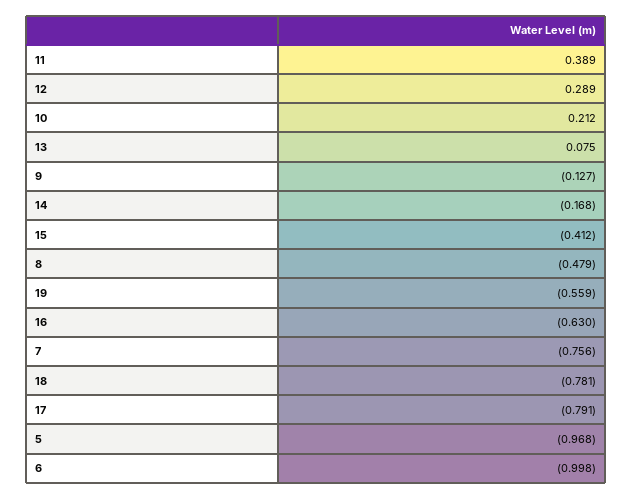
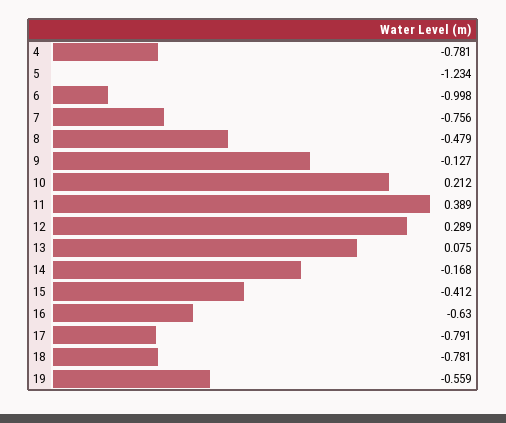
  {
    "11": 0.389,
    "12": 0.289,
    "10": 0.212,
    "13": 0.075,
    "9": -0.127,
    "14": -0.168,
    "15": -0.412,
    "8": -0.479,
    "19": -0.559,
    "16": -0.63,
    "7": -0.756,
    "18": -0.781,
    "17": -0.791,
-   "5": -0.968,
+   "5": -1.234,
-   "6": -0.998
+   "6": -0.998,
+   "4": -0.781
  }

